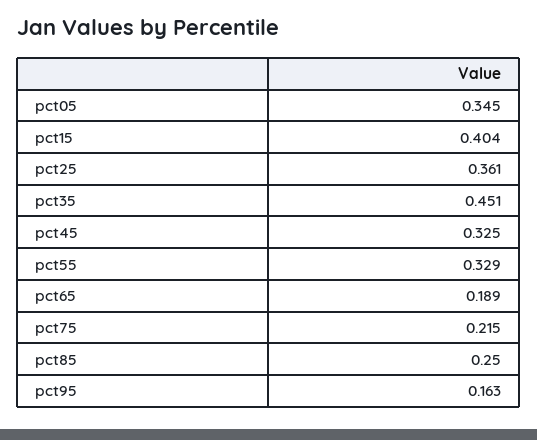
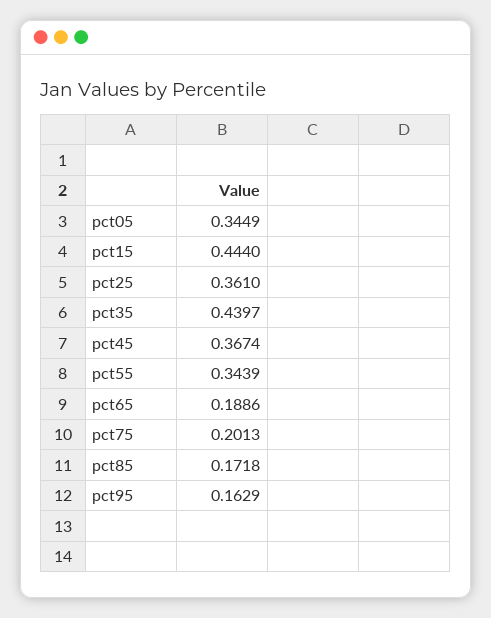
  {
    "pct05": 0.3449,
-   "pct15": 0.404,
+   "pct15": 0.444,
    "pct25": 0.361,
-   "pct35": 0.451,
+   "pct35": 0.4397,
-   "pct45": 0.325,
+   "pct45": 0.3674,
-   "pct55": 0.329,
+   "pct55": 0.3439,
    "pct65": 0.1886,
-   "pct75": 0.215,
+   "pct75": 0.2013,
-   "pct85": 0.25,
+   "pct85": 0.1718,
    "pct95": 0.1629
  }

